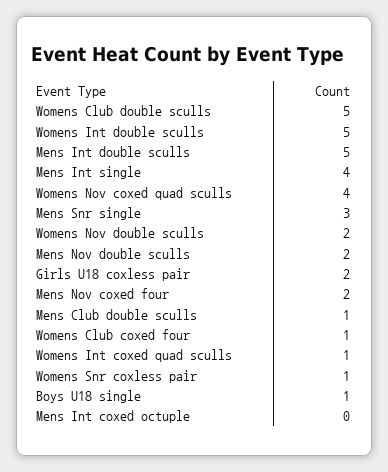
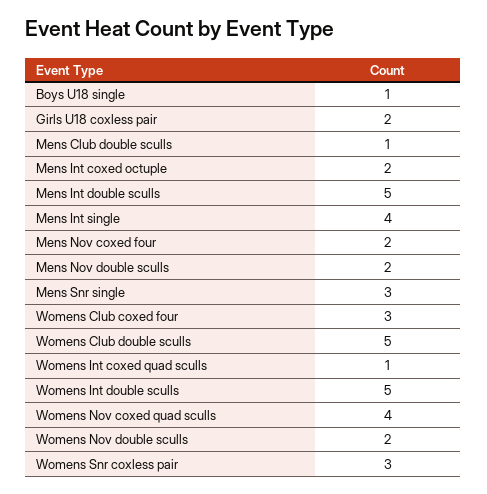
  {
    "Womens Club double sculls": 5,
    "Womens Int double sculls": 5,
    "Mens Int double sculls": 5,
    "Mens Int single": 4,
    "Womens Nov coxed quad sculls": 4,
    "Mens Snr single": 3,
    "Womens Nov double sculls": 2,
    "Mens Nov double sculls": 2,
    "Girls U18 coxless pair": 2,
    "Mens Nov coxed four": 2,
    "Mens Club double sculls": 1,
-   "Womens Club coxed four": 1,
+   "Womens Club coxed four": 3,
    "Womens Int coxed quad sculls": 1,
-   "Womens Snr coxless pair": 1,
+   "Womens Snr coxless pair": 3,
    "Boys U18 single": 1,
-   "Mens Int coxed octuple": 0
+   "Mens Int coxed octuple": 2
  }

